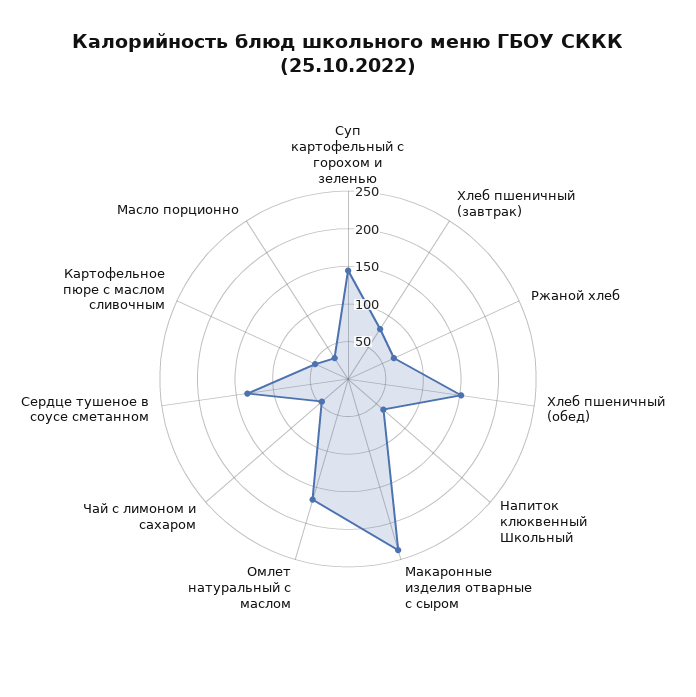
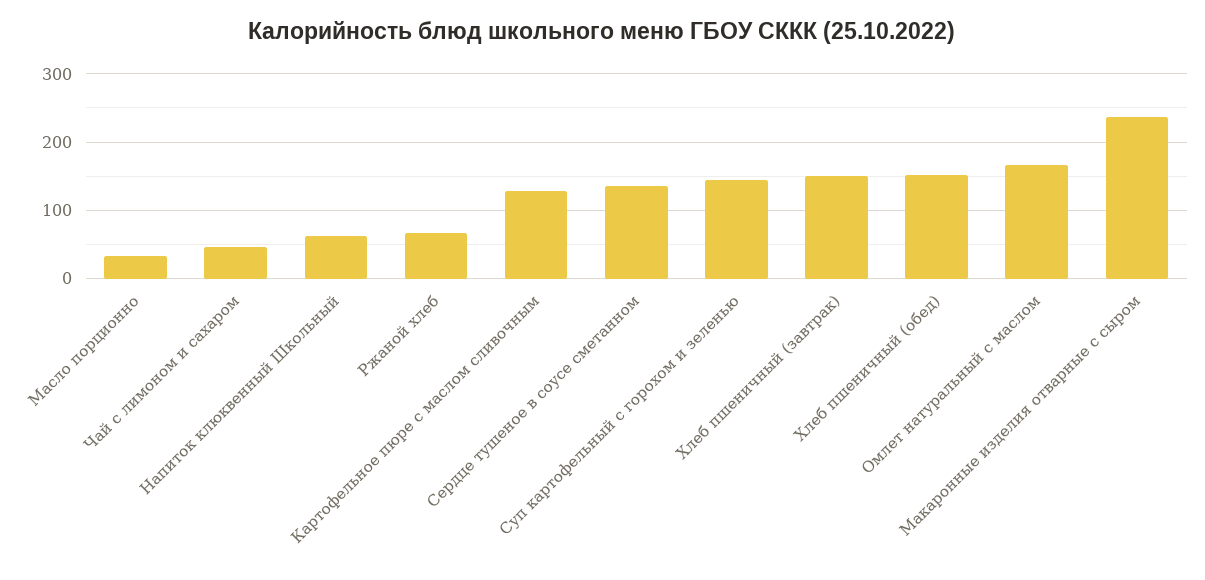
  {
    "Суп картофельный с горохом и зеленью": 140,
-   "Хлеб пшеничный (завтрак)": 75,
+   "Хлеб пшеничный (завтрак)": 150,
    "Ржаной хлеб": 70,
    "Хлеб пшеничный (обед)": 150,
    "Напиток клюквенный Школьный": 60,
    "Макаронные изделия отварные с сыром": 240,
    "Омлет натуральный с маслом": 170,
    "Чай с лимоном и сахаром": 50,
    "Сердце тушеное в соусе сметанном": 140,
-   "Картофельное пюре с маслом сливочным": 50,
+   "Картофельное пюре с маслом сливочным": 130,
    "Масло порционно": 30
  }

